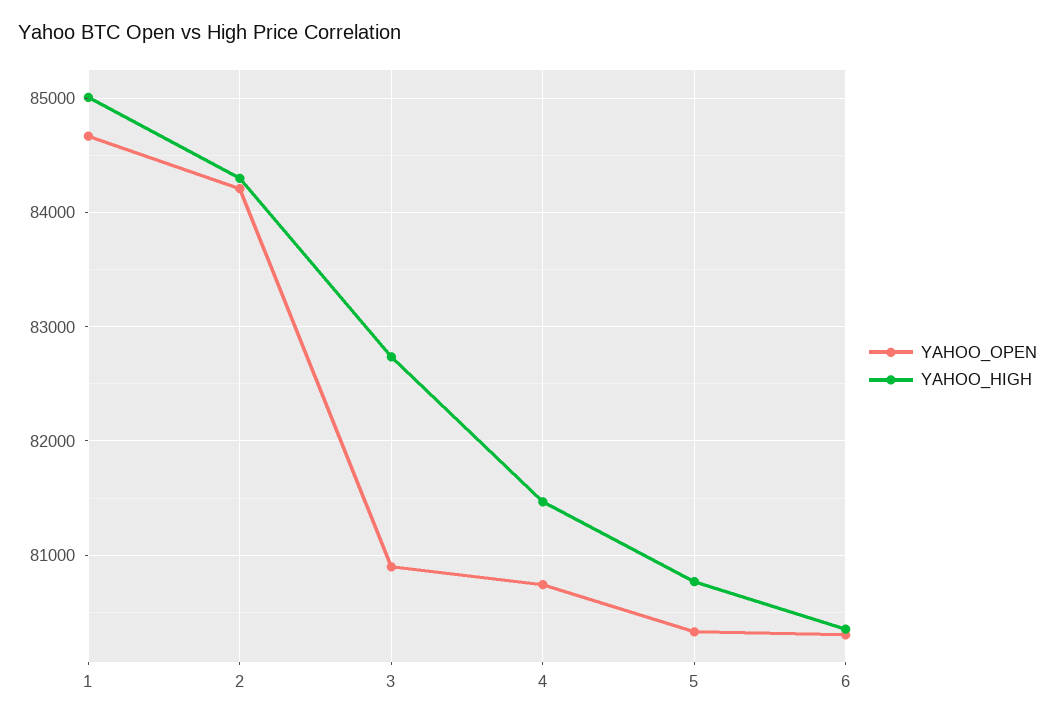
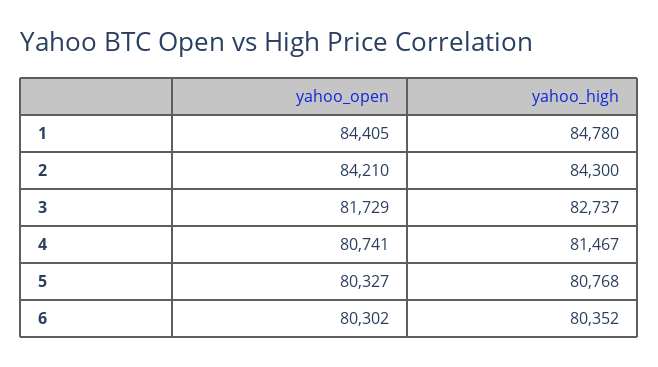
  {
    "YAHOO_OPEN": {
-     "1": 84700,
+     "1": 84405,
      "2": 84210,
-     "3": 80900,
+     "3": 81729,
      "4": 80741,
      "5": 80327,
      "6": 80302
    },
    "YAHOO_HIGH": {
-     "1": 85000,
+     "1": 84780,
      "2": 84300,
      "3": 82737,
      "4": 81467,
      "5": 80768,
      "6": 80352
    }
  }

